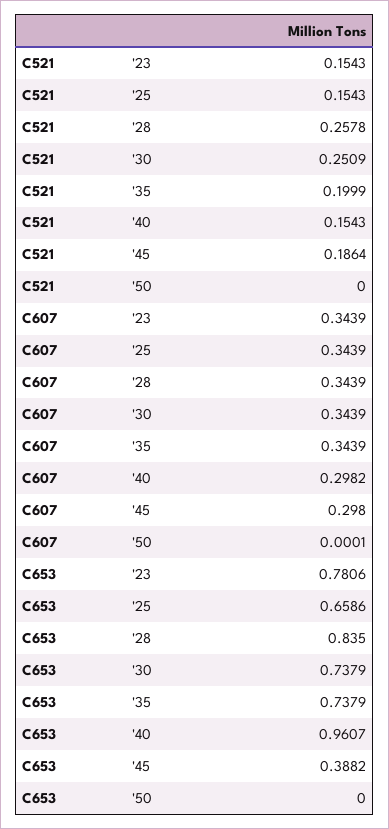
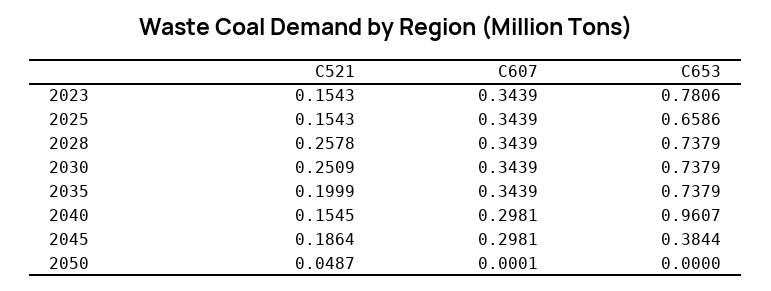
  {
    "C521": {
      "'23": 0.1543,
      "'25": 0.1543,
      "'28": 0.2578,
      "'30": 0.2509,
      "'35": 0.1999,
-     "'40": 0.1543,
+     "'40": 0.1545,
      "'45": 0.1864,
-     "'50": 0
+     "'50": 0.0487
    },
    "C607": {
      "'23": 0.3439,
      "'25": 0.3439,
      "'28": 0.3439,
      "'30": 0.3439,
      "'35": 0.3439,
-     "'40": 0.2982,
+     "'40": 0.2981,
-     "'45": 0.298,
+     "'45": 0.2981,
      "'50": 0.0001
    },
    "C653": {
      "'23": 0.7806,
      "'25": 0.6586,
-     "'28": 0.835,
+     "'28": 0.7379,
      "'30": 0.7379,
      "'35": 0.7379,
      "'40": 0.9607,
-     "'45": 0.3882,
+     "'45": 0.3844,
      "'50": 0
    }
  }

